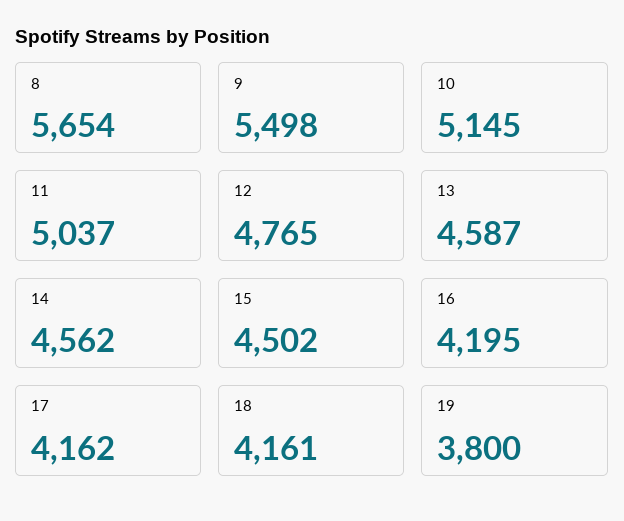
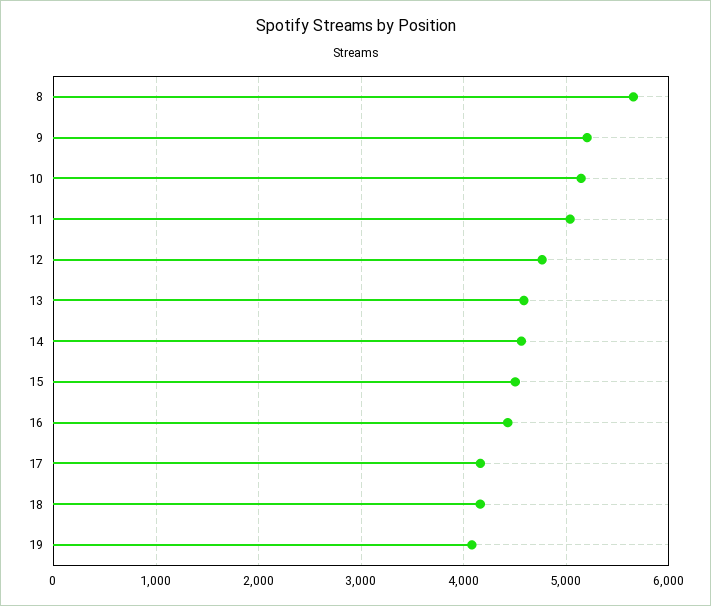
  {
    "8": 5654,
-   "9": 5498,
+   "9": 5200,
    "10": 5145,
    "11": 5037,
    "12": 4765,
    "13": 4587,
    "14": 4562,
    "15": 4502,
-   "16": 4195,
+   "16": 4400,
    "17": 4162,
    "18": 4161,
-   "19": 3800
+   "19": 4100
  }

